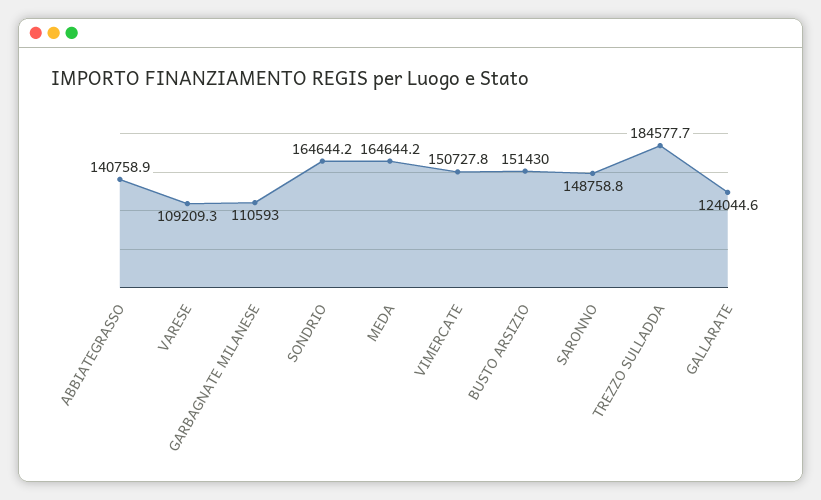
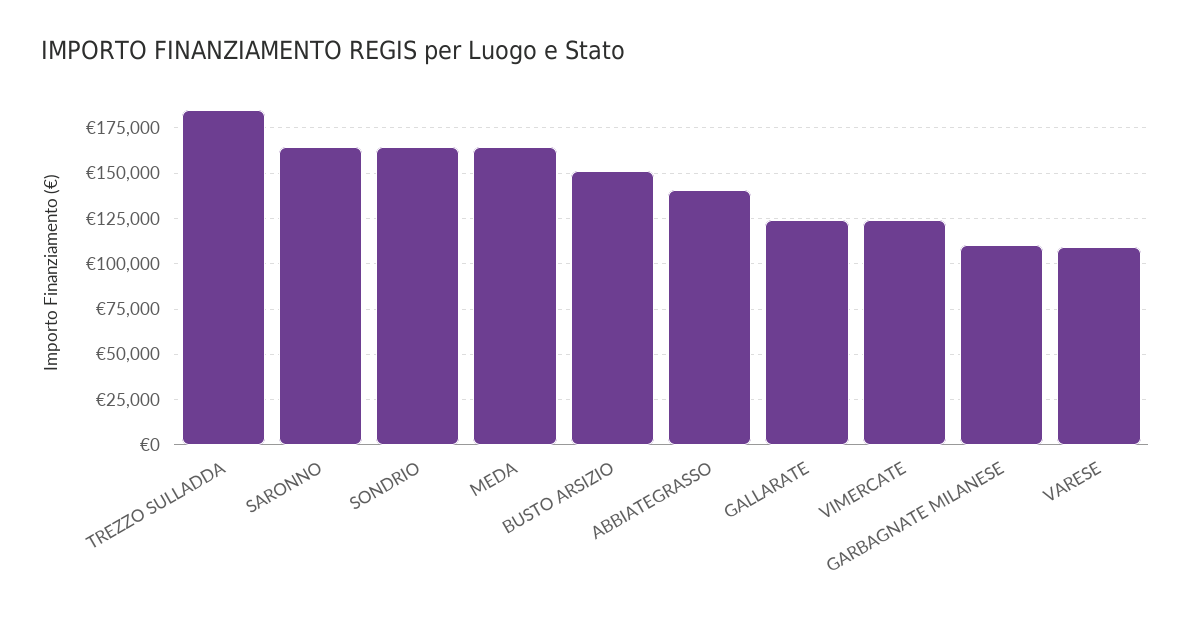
  {
    "ABBIATEGRASSO": 140758.9,
    "VARESE": 109209.3,
    "GARBAGNATE MILANESE": 110593,
    "SONDRIO": 164644.2,
    "MEDA": 164644.2,
-   "VIMERCATE": 150727.8,
+   "VIMERCATE": 125000,
    "BUSTO ARSIZIO": 151430,
-   "SARONNO": 148758.8,
+   "SARONNO": 165000,
    "TREZZO SULLADDA": 184577.7,
    "GALLARATE": 124044.6
  }

